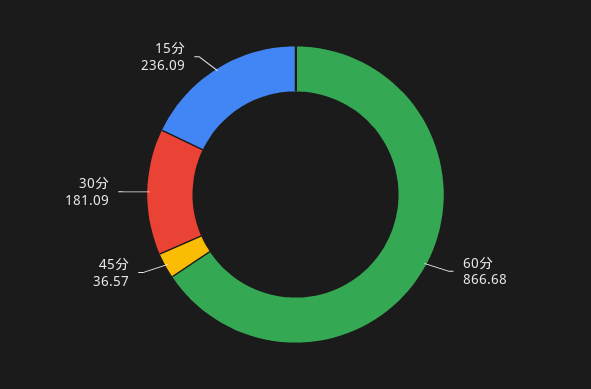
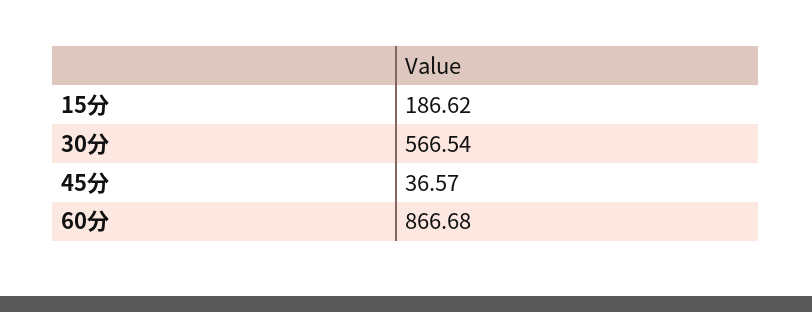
  {
    "60分": 866.68,
    "45分": 36.57,
-   "30分": 181.09,
+   "30分": 566.54,
-   "15分": 236.09
+   "15分": 186.62
  }

